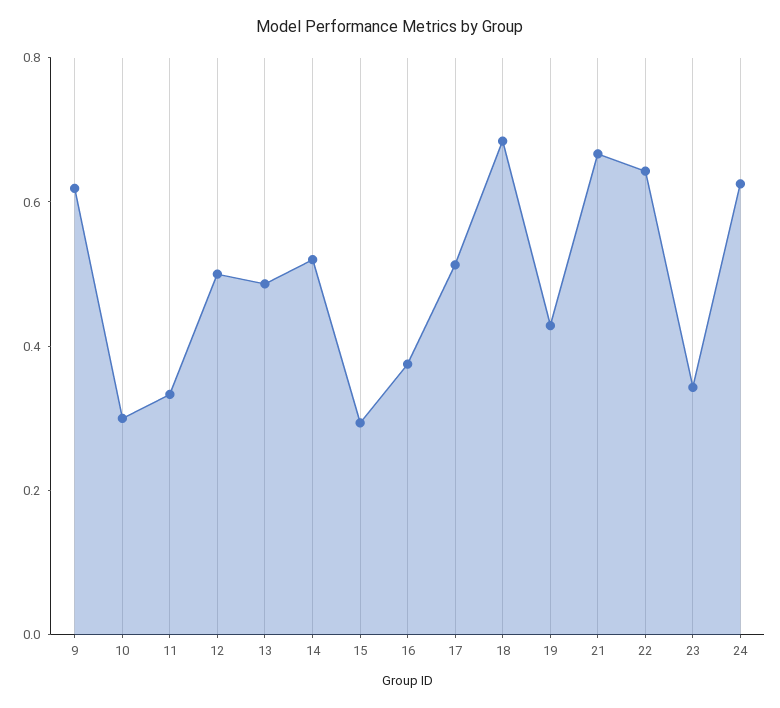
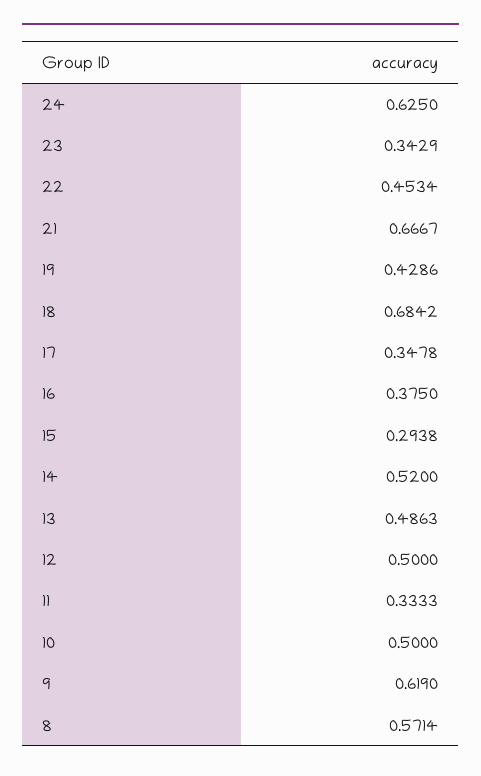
  {
    "9": 0.619,
-   "10": 0.3,
+   "10": 0.5,
    "11": 0.3333,
    "12": 0.5,
    "13": 0.4863,
    "14": 0.52,
    "15": 0.2938,
    "16": 0.375,
-   "17": 0.5,
+   "17": 0.3478,
    "18": 0.6842,
    "19": 0.4286,
    "21": 0.6667,
-   "22": 0.65,
+   "22": 0.4534,
    "23": 0.3429,
-   "24": 0.625
+   "24": 0.625,
+   "8": 0.5714
  }

